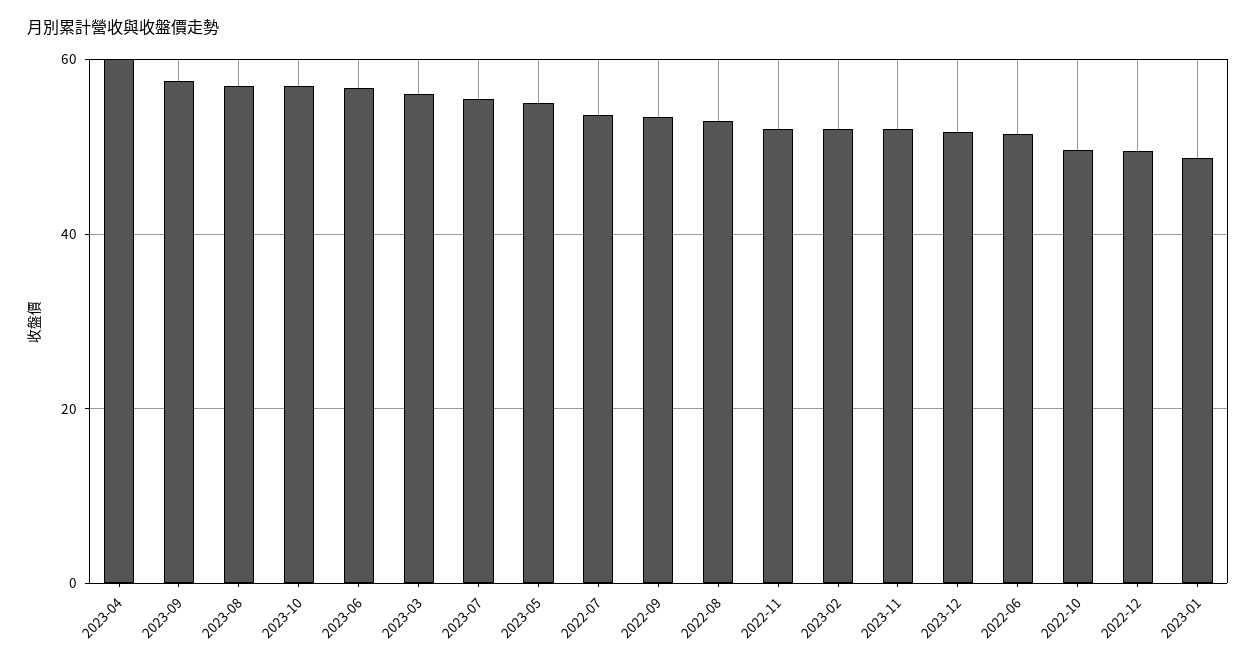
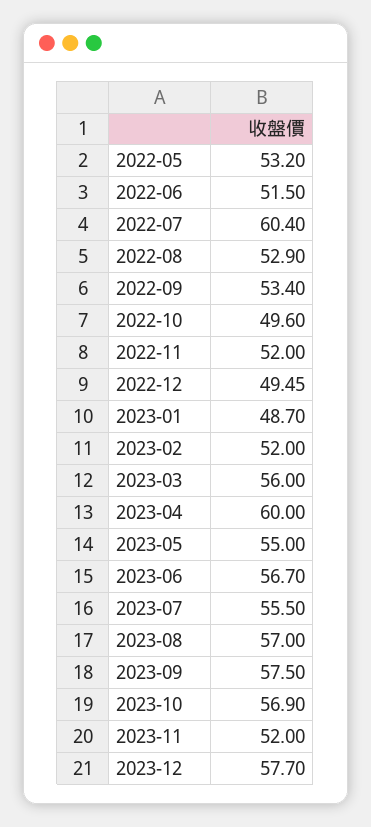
  {
    "2023-04": 60,
    "2023-09": 57.5,
    "2023-08": 57,
    "2023-10": 56.9,
    "2023-06": 56.7,
    "2023-03": 56,
    "2023-07": 55.5,
    "2023-05": 55,
-   "2022-07": 54,
+   "2022-07": 60.4,
    "2022-09": 53.4,
    "2022-08": 52.9,
    "2022-11": 52,
    "2023-02": 52,
    "2023-11": 52,
-   "2023-12": 52,
+   "2023-12": 57.7,
    "2022-06": 51.5,
    "2022-10": 49.6,
    "2022-12": 49.45,
-   "2023-01": 48.7
+   "2023-01": 48.7,
+   "2022-05": 53.2
  }

